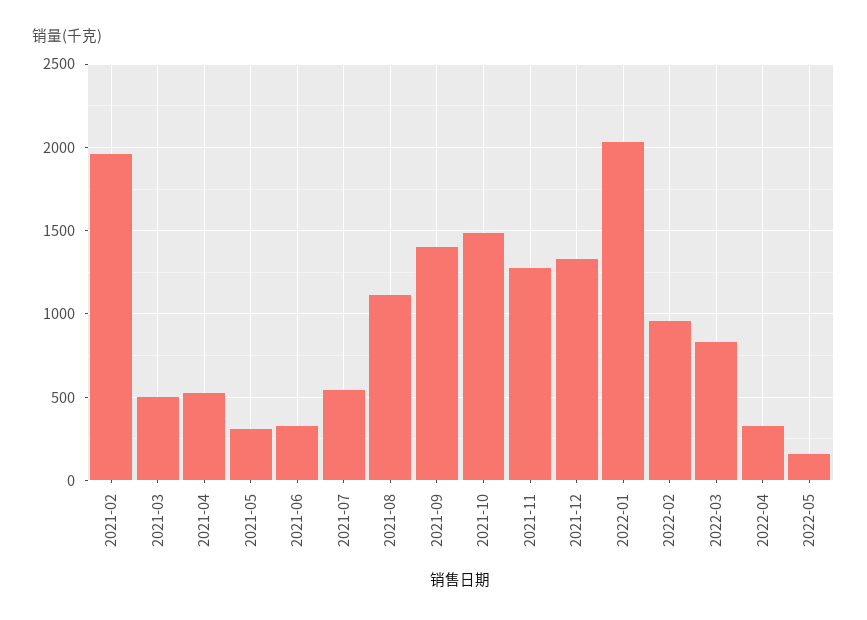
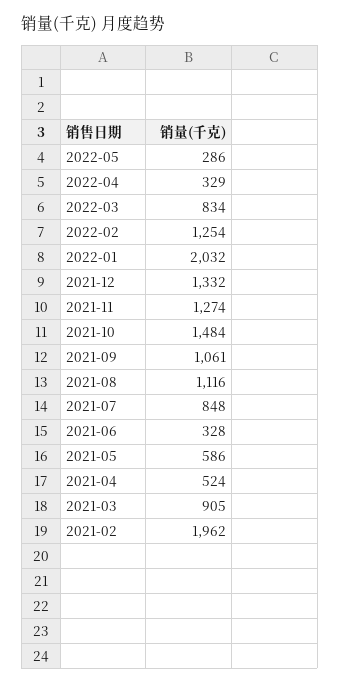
  {
    "2021-02": 1962,
-   "2021-03": 500,
+   "2021-03": 905,
    "2021-04": 524,
-   "2021-05": 300,
+   "2021-05": 586,
    "2021-06": 328,
-   "2021-07": 550,
+   "2021-07": 848,
    "2021-08": 1116,
-   "2021-09": 1400,
+   "2021-09": 1061,
    "2021-10": 1484,
    "2021-11": 1274,
    "2021-12": 1332,
    "2022-01": 2032,
-   "2022-02": 950,
+   "2022-02": 1254,
    "2022-03": 834,
    "2022-04": 329,
-   "2022-05": 150
+   "2022-05": 286
  }

